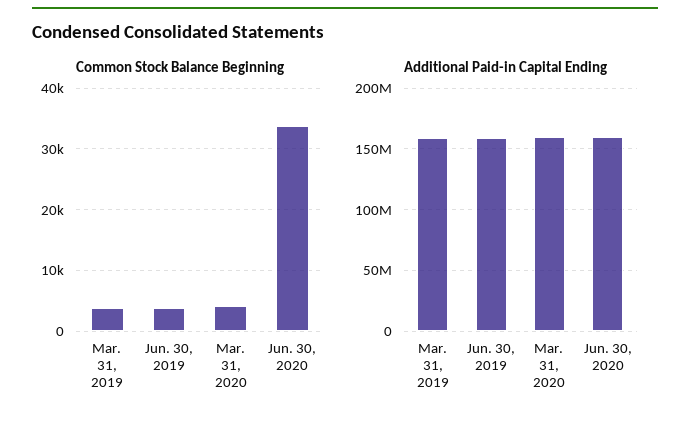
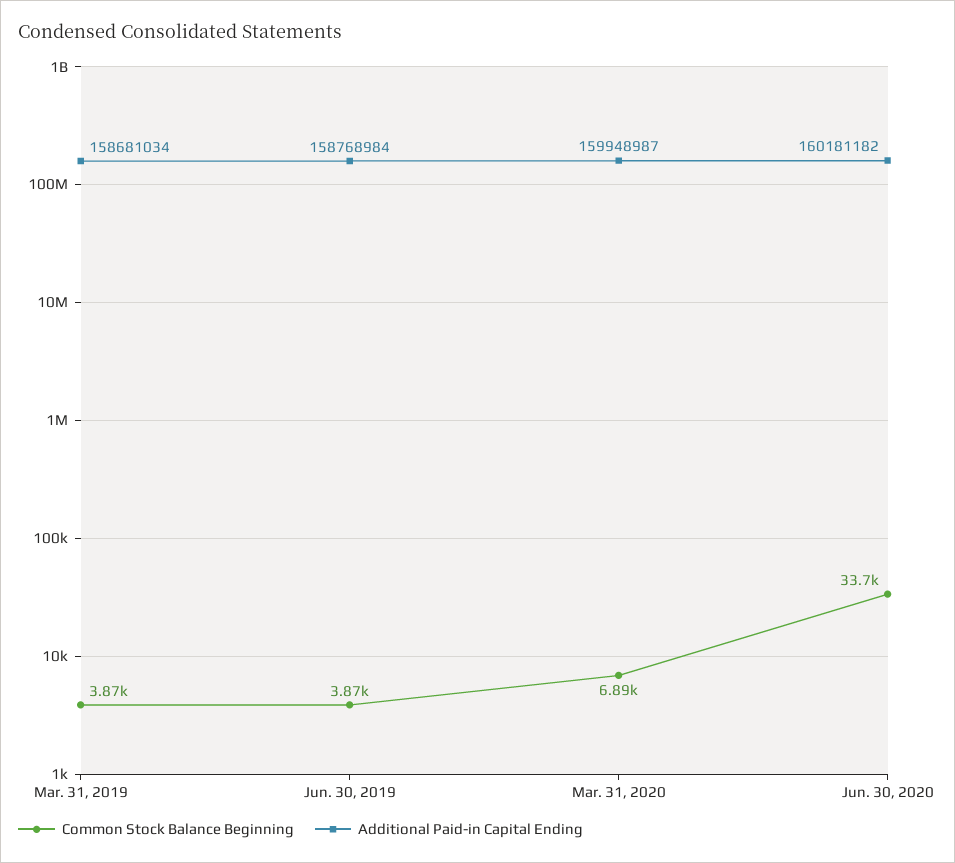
  {
    "Common Stock Balance Beginning": {
      "Mar. 31, 2019": 3870,
      "Jun. 30, 2019": 3870,
-     "Mar. 31, 2020": 4000,
+     "Mar. 31, 2020": 6890,
      "Jun. 30, 2020": 33700
    },
    "Additional Paid-in Capital Ending": {
      "Mar. 31, 2019": 158681034,
      "Jun. 30, 2019": 158768984,
      "Mar. 31, 2020": 159948987,
      "Jun. 30, 2020": 160181182
    }
  }

